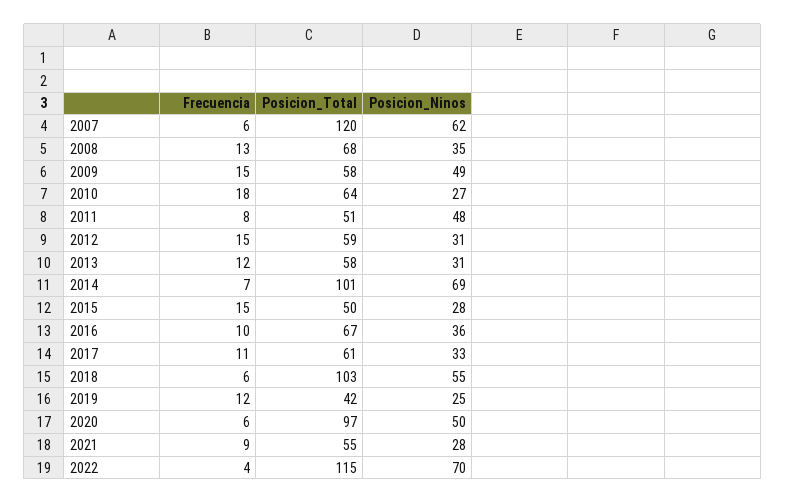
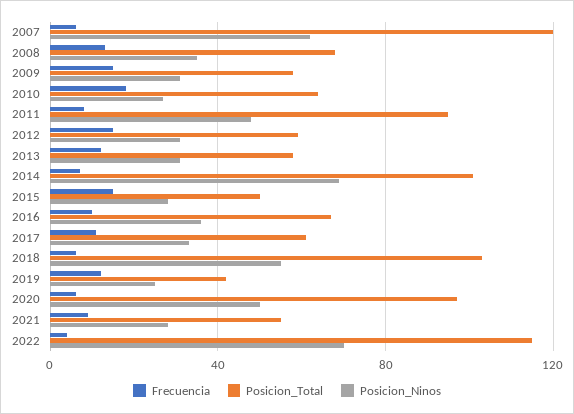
  {
    "Frecuencia": {
      "2007": 6,
      "2008": 13,
      "2009": 15,
      "2010": 18,
      "2011": 8,
      "2012": 15,
      "2013": 12,
      "2014": 7,
      "2015": 15,
      "2016": 10,
      "2017": 11,
      "2018": 6,
      "2019": 12,
      "2020": 6,
      "2021": 9,
      "2022": 4
    },
    "Posicion_Total": {
      "2007": 120,
      "2008": 68,
      "2009": 58,
      "2010": 64,
-     "2011": 51,
+     "2011": 95,
      "2012": 59,
      "2013": 58,
      "2014": 101,
      "2015": 50,
      "2016": 67,
      "2017": 61,
      "2018": 103,
      "2019": 42,
      "2020": 97,
      "2021": 55,
      "2022": 115
    },
    "Posicion_Ninos": {
      "2007": 62,
      "2008": 35,
-     "2009": 49,
+     "2009": 30,
      "2010": 27,
      "2011": 48,
      "2012": 31,
      "2013": 31,
      "2014": 69,
      "2015": 28,
      "2016": 36,
      "2017": 33,
      "2018": 55,
      "2019": 25,
      "2020": 50,
      "2021": 28,
      "2022": 70
    }
  }

